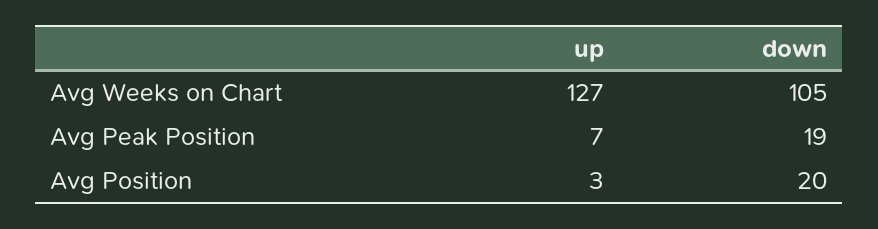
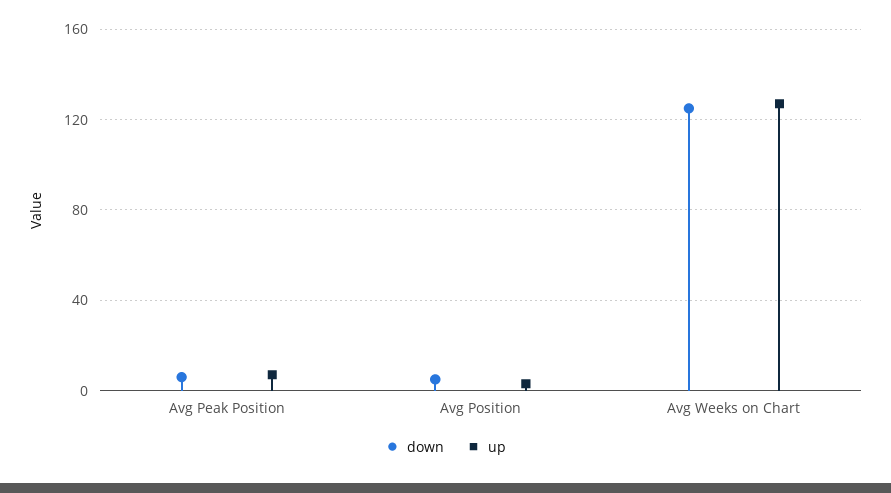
  {
    "up": {
      "Avg Weeks on Chart": 127,
      "Avg Peak Position": 7,
      "Avg Position": 3
    },
    "down": {
-     "Avg Weeks on Chart": 105,
+     "Avg Weeks on Chart": 125,
-     "Avg Peak Position": 19,
+     "Avg Peak Position": 5,
-     "Avg Position": 20
+     "Avg Position": 5
    }
  }

